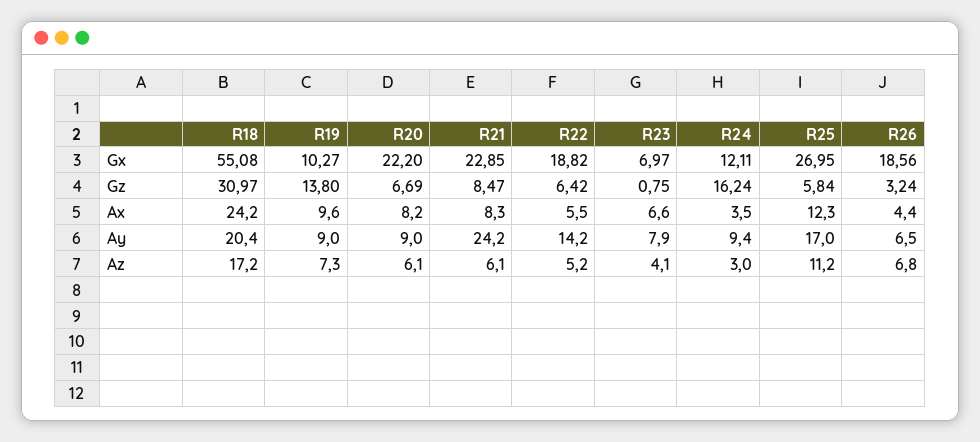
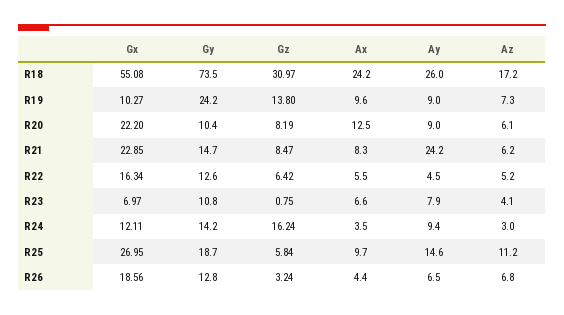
  {
    "R18": {
      "Gx": 55.08,
      "Gz": 30.97,
      "Ax": 24.2,
-     "Ay": 20.4,
+     "Ay": 26,
-     "Az": 17.2
+     "Az": 17.2,
+     "Gy": 73.5
    },
    "R19": {
      "Gx": 10.27,
      "Gz": 13.8,
      "Ax": 9.6,
      "Ay": 9,
-     "Az": 7.3
+     "Az": 7.3,
+     "Gy": 24.2
    },
    "R20": {
      "Gx": 22.2,
-     "Gz": 6.69,
+     "Gz": 8.19,
-     "Ax": 8.2,
+     "Ax": 12.5,
      "Ay": 9,
-     "Az": 6.1
+     "Az": 6.1,
+     "Gy": 10.4
    },
    "R21": {
      "Gx": 22.85,
      "Gz": 8.47,
      "Ax": 8.3,
      "Ay": 24.2,
-     "Az": 6.1
+     "Az": 6.2,
+     "Gy": 14.7
    },
    "R22": {
-     "Gx": 18.82,
+     "Gx": 16.34,
      "Gz": 6.42,
      "Ax": 5.5,
-     "Ay": 14.2,
+     "Ay": 4.5,
-     "Az": 5.2
+     "Az": 5.2,
+     "Gy": 12.6
    },
    "R23": {
      "Gx": 6.97,
      "Gz": 0.75,
      "Ax": 6.6,
      "Ay": 7.9,
-     "Az": 4.1
+     "Az": 4.1,
+     "Gy": 10.8
    },
    "R24": {
      "Gx": 12.11,
      "Gz": 16.24,
      "Ax": 3.5,
      "Ay": 9.4,
-     "Az": 3
+     "Az": 3,
+     "Gy": 14.2
    },
    "R25": {
      "Gx": 26.95,
      "Gz": 5.84,
-     "Ax": 12.3,
+     "Ax": 9.7,
-     "Ay": 17,
+     "Ay": 14.6,
-     "Az": 11.2
+     "Az": 11.2,
+     "Gy": 18.7
    },
    "R26": {
      "Gx": 18.56,
      "Gz": 3.24,
      "Ax": 4.4,
      "Ay": 6.5,
-     "Az": 6.8
+     "Az": 6.8,
+     "Gy": 12.8
    }
  }

